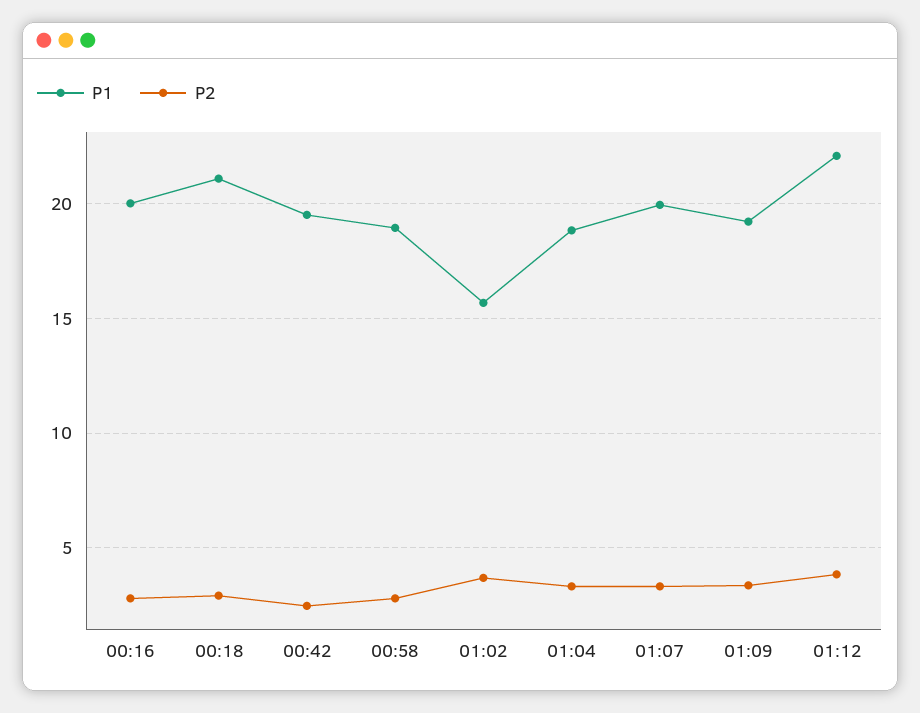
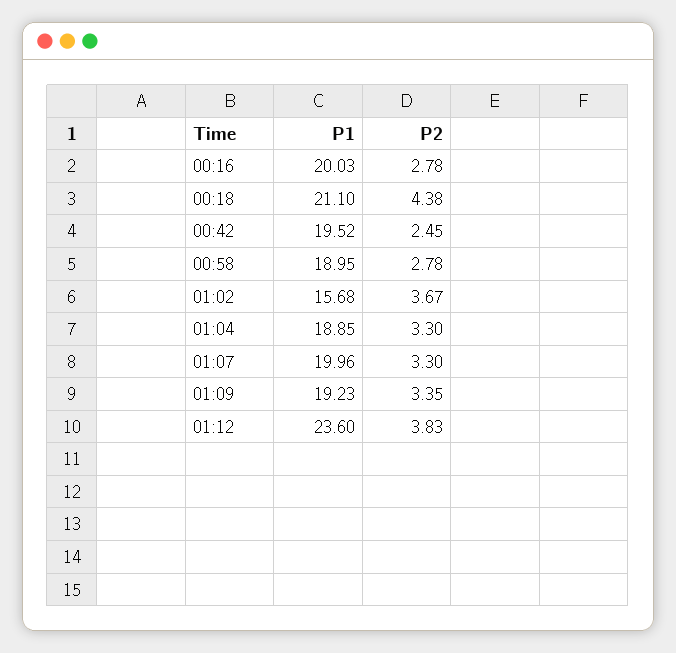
  {
    "P1": {
      "00:16": 20.03,
      "00:18": 21.1,
      "00:42": 19.52,
      "00:58": 18.95,
      "01:02": 15.68,
      "01:04": 18.85,
      "01:07": 19.96,
      "01:09": 19.23,
-     "01:12": 22
+     "01:12": 23.6
    },
    "P2": {
      "00:16": 2.78,
-     "00:18": 3,
+     "00:18": 4.38,
      "00:42": 2.45,
      "00:58": 2.78,
      "01:02": 3.67,
      "01:04": 3.3,
      "01:07": 3.3,
      "01:09": 3.35,
      "01:12": 3.83
    }
  }

